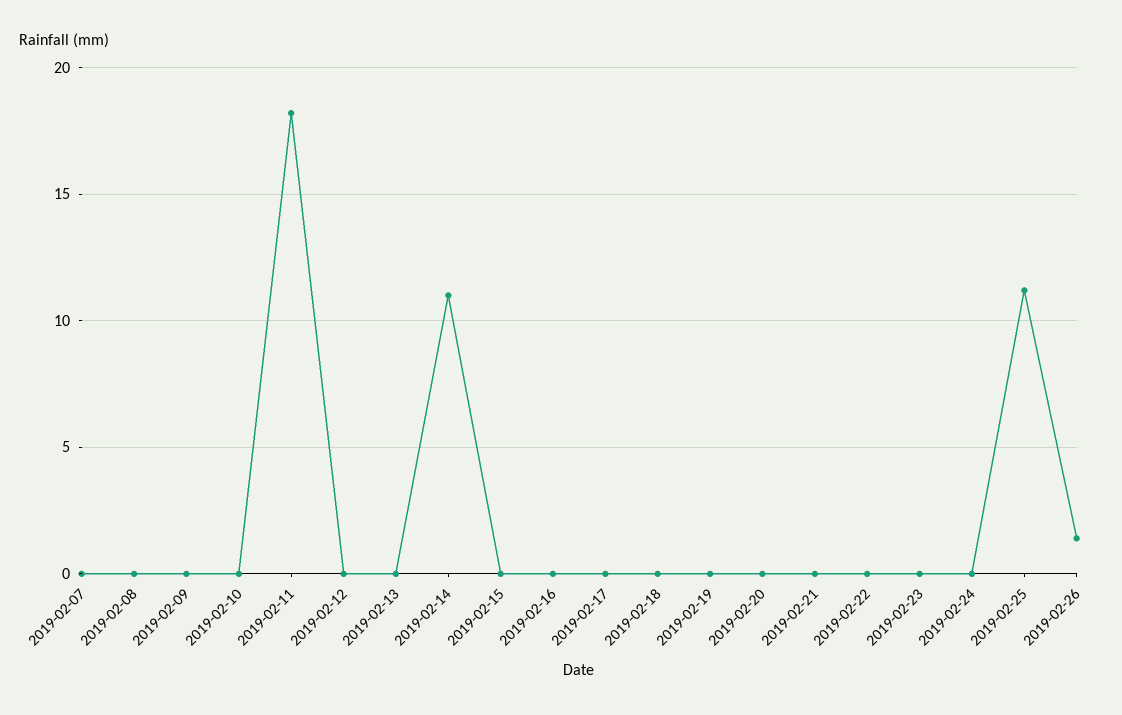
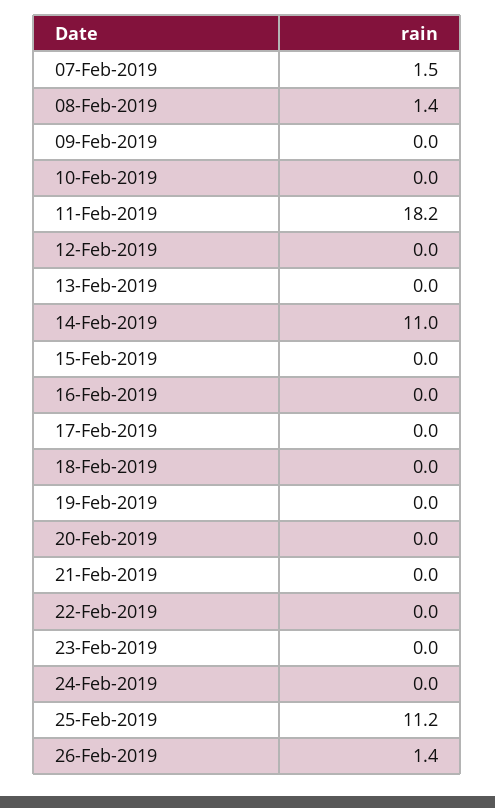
  {
-   "2019-02-07": 0,
+   "2019-02-07": 1.5,
-   "2019-02-08": 0,
+   "2019-02-08": 1.4,
    "2019-02-09": 0,
    "2019-02-10": 0,
    "2019-02-11": 18.2,
    "2019-02-12": 0,
    "2019-02-13": 0,
    "2019-02-14": 11,
    "2019-02-15": 0,
    "2019-02-16": 0,
    "2019-02-17": 0,
    "2019-02-18": 0,
    "2019-02-19": 0,
    "2019-02-20": 0,
    "2019-02-21": 0,
    "2019-02-22": 0,
    "2019-02-23": 0,
    "2019-02-24": 0,
    "2019-02-25": 11.2,
    "2019-02-26": 1.4
  }

